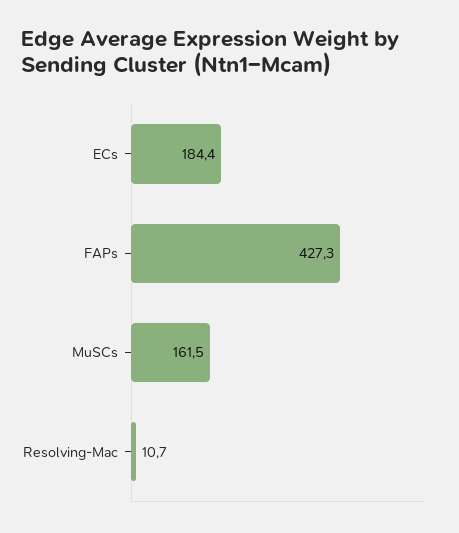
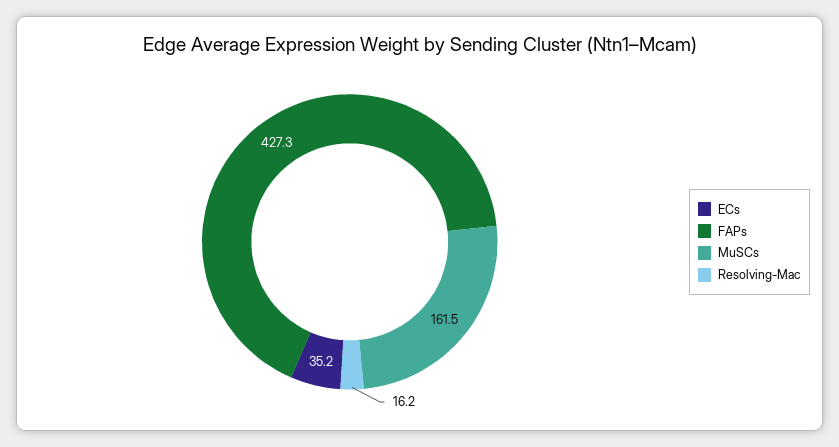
  {
-   "ECs": 184.4,
+   "ECs": 35.2,
    "FAPs": 427.3,
    "MuSCs": 161.5,
-   "Resolving-Mac": 10.7
+   "Resolving-Mac": 16.2
  }

